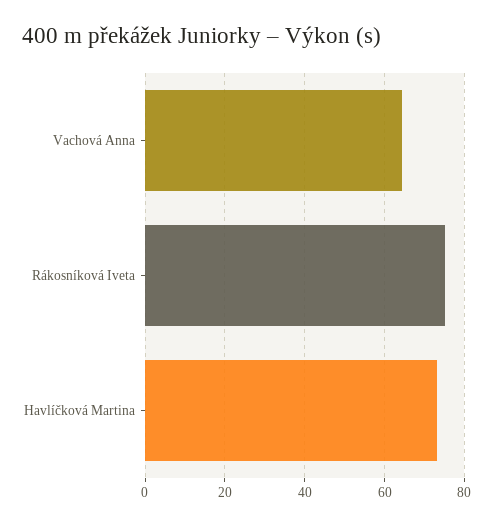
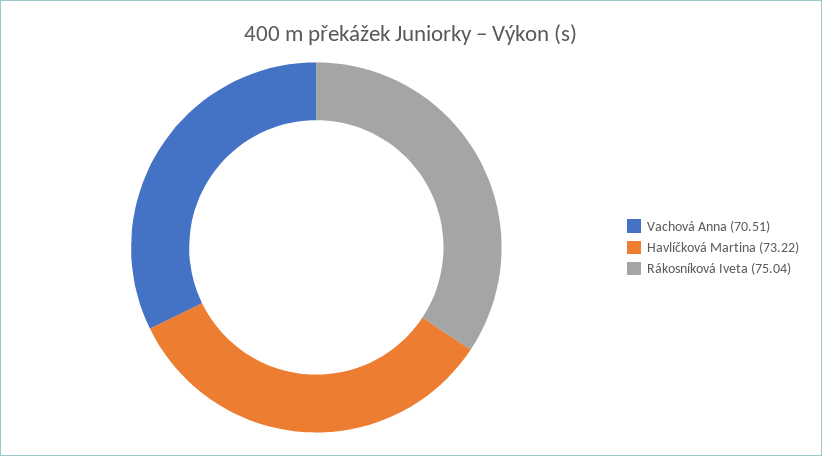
  {
-   "Vachová Anna": 64,
+   "Vachová Anna": 70.51,
    "Rákosníková Iveta": 75.04,
    "Havlíčková Martina": 73.22
  }

